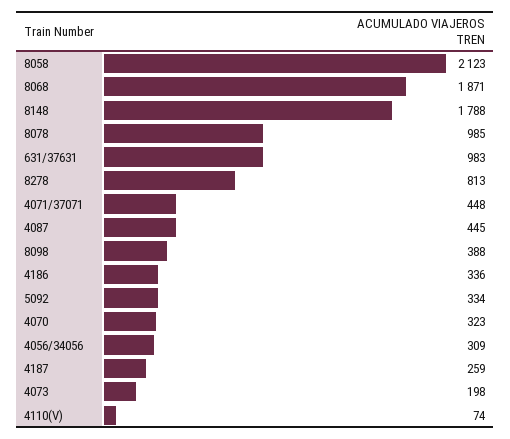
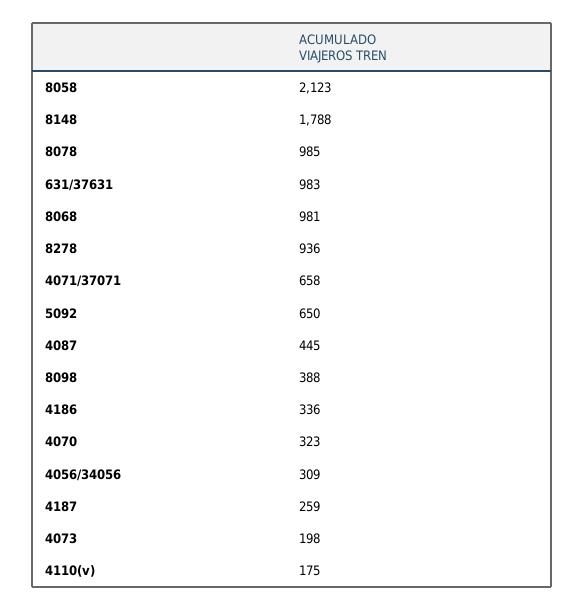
  {
    "8058": 2123,
-   "8068": 1871,
+   "8068": 981,
    "8148": 1788,
    "8078": 985,
    "631/37631": 983,
-   "8278": 813,
+   "8278": 936,
-   "4071/37071": 448,
+   "4071/37071": 658,
    "4087": 445,
    "8098": 388,
    "4186": 336,
-   "5092": 334,
+   "5092": 650,
    "4070": 323,
    "4056/34056": 309,
    "4187": 259,
    "4073": 198,
-   "4110(V)": 74
+   "4110(V)": 175
  }

